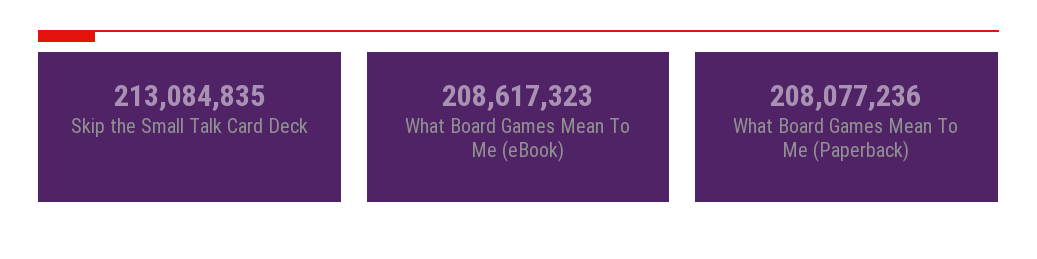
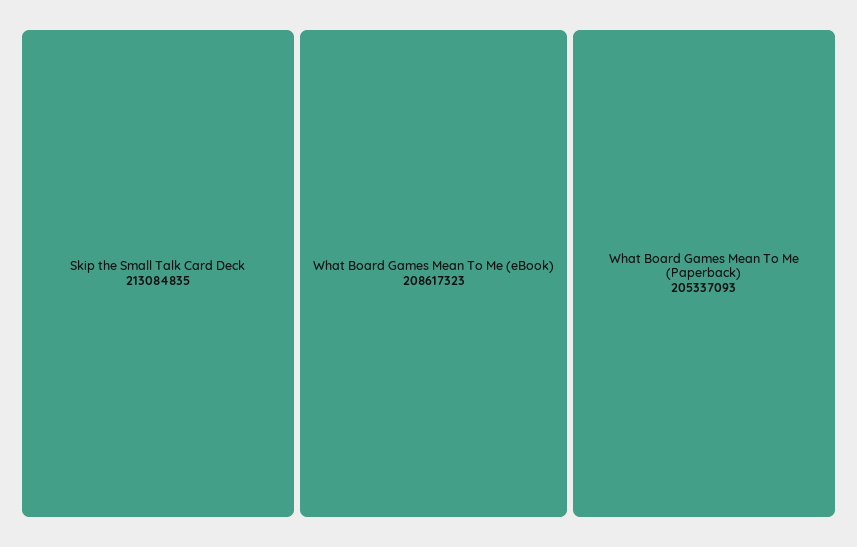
  {
    "Skip the Small Talk Card Deck": 213084835,
    "What Board Games Mean To Me (eBook)": 208617323,
-   "What Board Games Mean To Me (Paperback)": 208077236
+   "What Board Games Mean To Me (Paperback)": 205337093
  }

